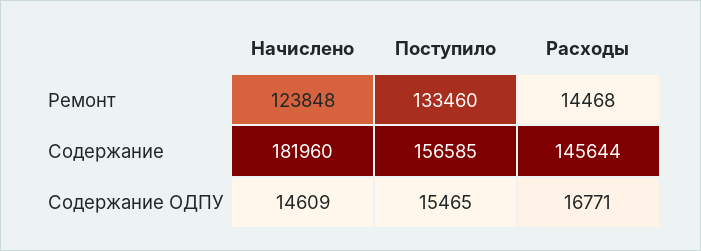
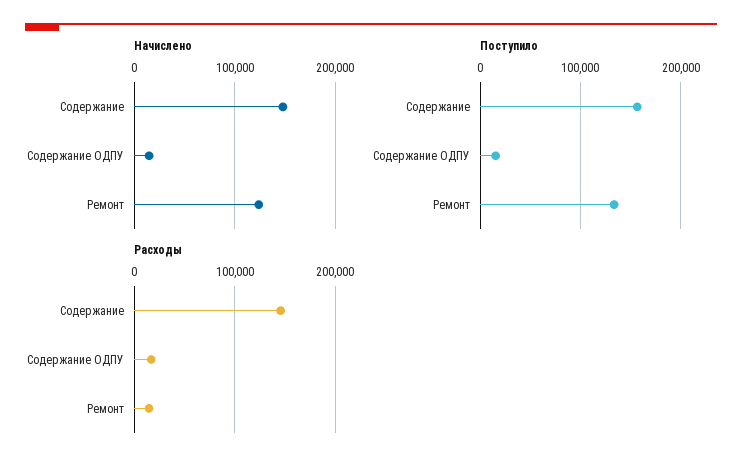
  {
    "Начислено": {
      "Ремонт": 123848,
-     "Содержание": 181960,
+     "Содержание": 150000,
      "Содержание ОДПУ": 14609
    },
    "Поступило": {
      "Ремонт": 133460,
      "Содержание": 156585,
      "Содержание ОДПУ": 15465
    },
    "Расходы": {
      "Ремонт": 14468,
      "Содержание": 145644,
      "Содержание ОДПУ": 16771
    }
  }

